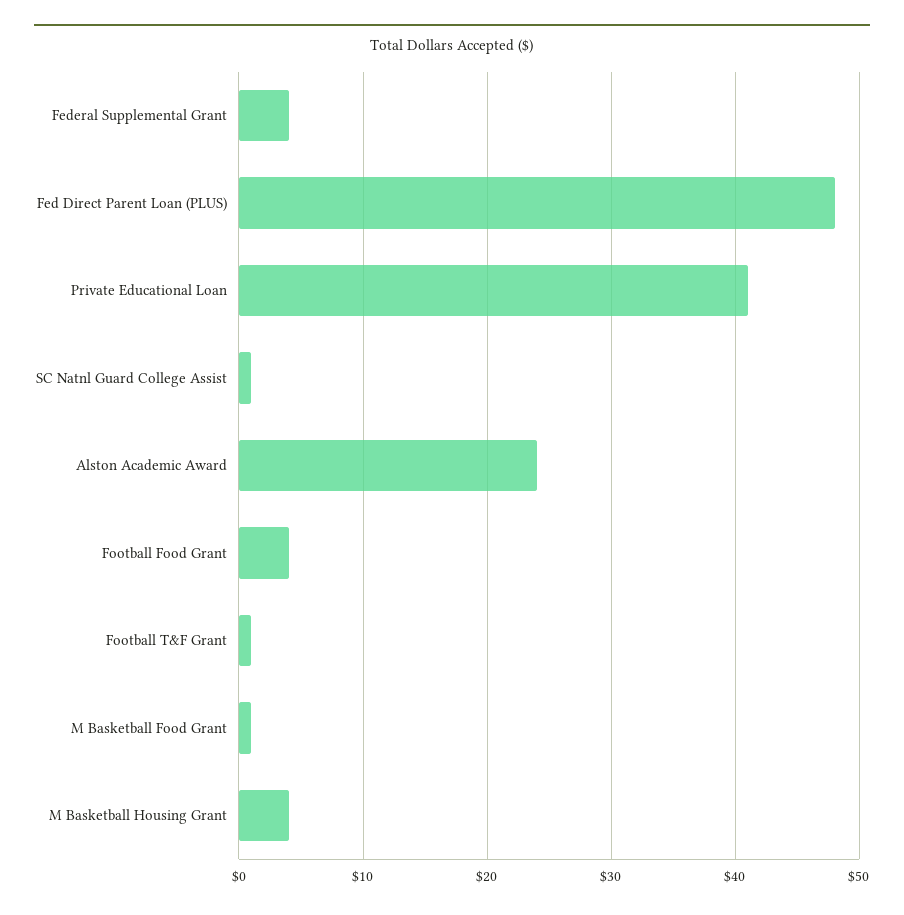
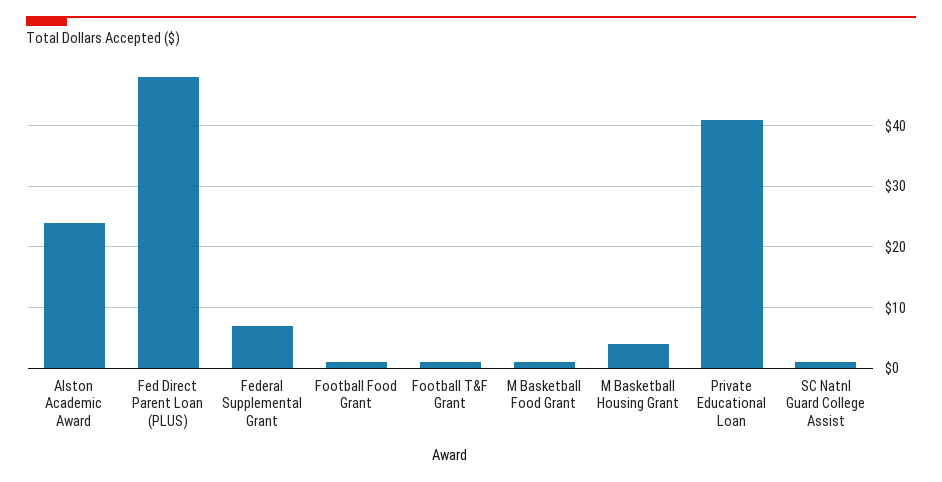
  {
-   "Federal Supplemental Grant": 4,
+   "Federal Supplemental Grant": 7,
    "Fed Direct Parent Loan (PLUS)": 48,
    "Private Educational Loan": 41,
    "SC Natnl Guard College Assist": 1,
    "Alston Academic Award": 24,
-   "Football Food Grant": 4,
+   "Football Food Grant": 1,
    "Football T&F Grant": 1,
    "M Basketball Food Grant": 1,
    "M Basketball Housing Grant": 4
  }

